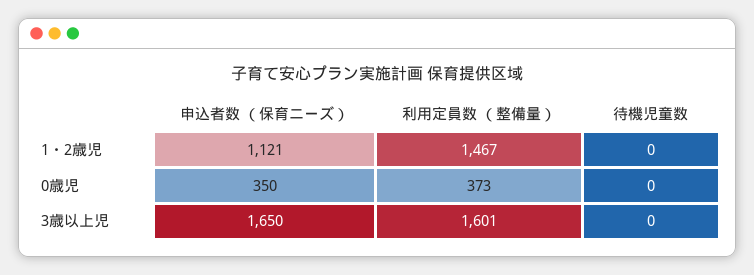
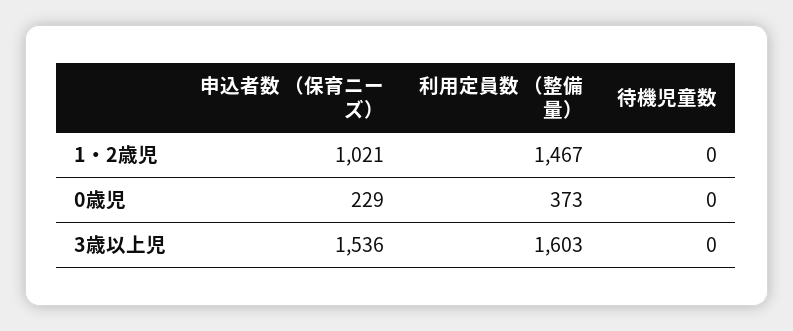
  {
    "申込者数 （保育ニーズ）": {
-     "1・2歳児": 1121,
+     "1・2歳児": 1021,
-     "0歳児": 350,
+     "0歳児": 229,
-     "3歳以上児": 1650
+     "3歳以上児": 1536
    },
    "利用定員数 （整備量）": {
      "1・2歳児": 1467,
      "0歳児": 373,
-     "3歳以上児": 1601
+     "3歳以上児": 1603
    },
    "待機児童数": {
      "1・2歳児": 0,
      "0歳児": 0,
      "3歳以上児": 0
    }
  }

